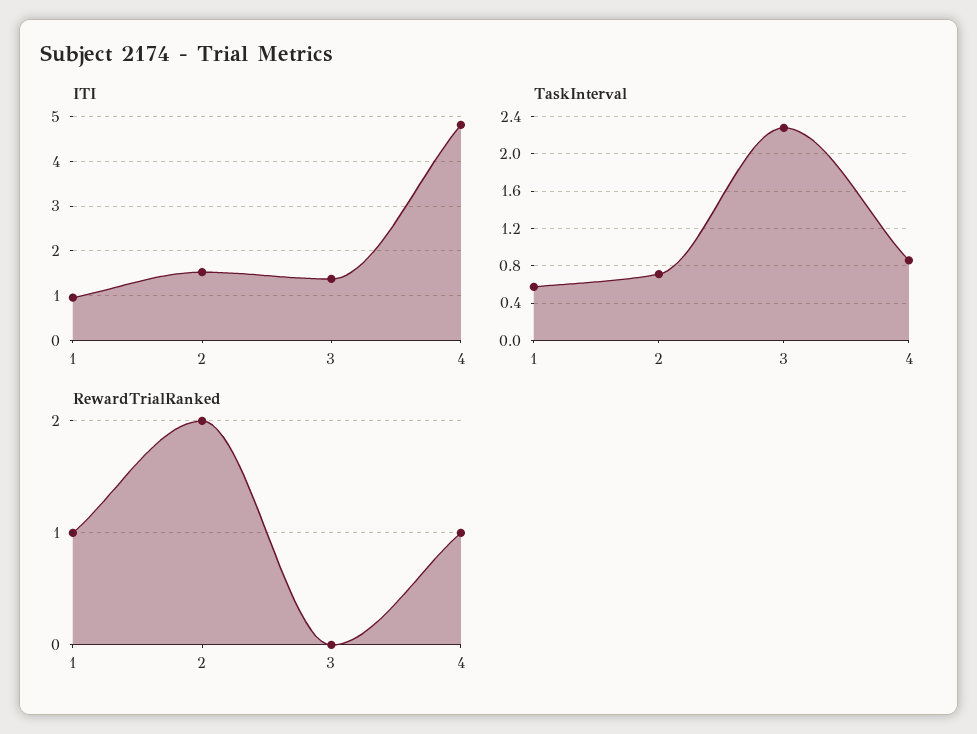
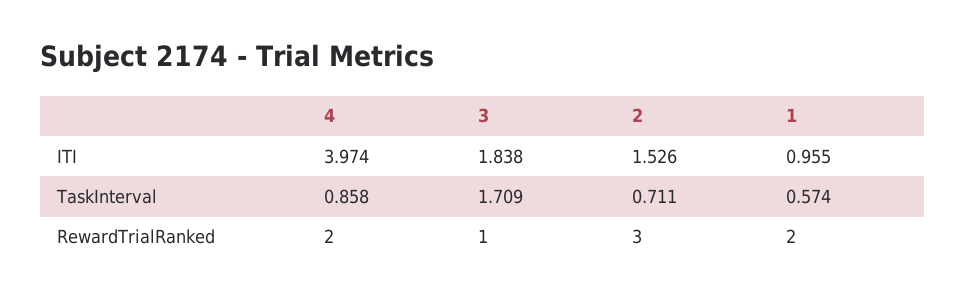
  {
    "ITI": {
      "1": 0.955,
      "2": 1.526,
-     "3": 1.4,
+     "3": 1.838,
-     "4": 4.8
+     "4": 3.974
    },
    "TaskInterval": {
      "1": 0.574,
      "2": 0.711,
-     "3": 2.3,
+     "3": 1.709,
      "4": 0.858
    },
    "RewardTrialRanked": {
-     "1": 1,
+     "1": 2,
-     "2": 2,
+     "2": 3,
-     "3": 0,
+     "3": 1,
-     "4": 1
+     "4": 2
    }
  }

